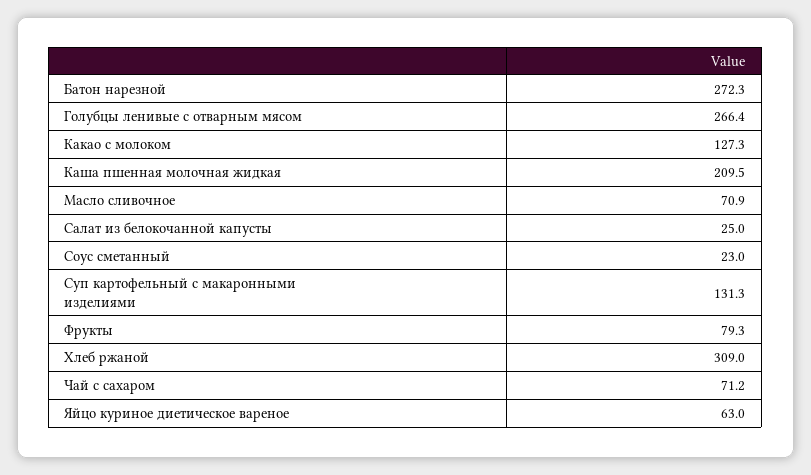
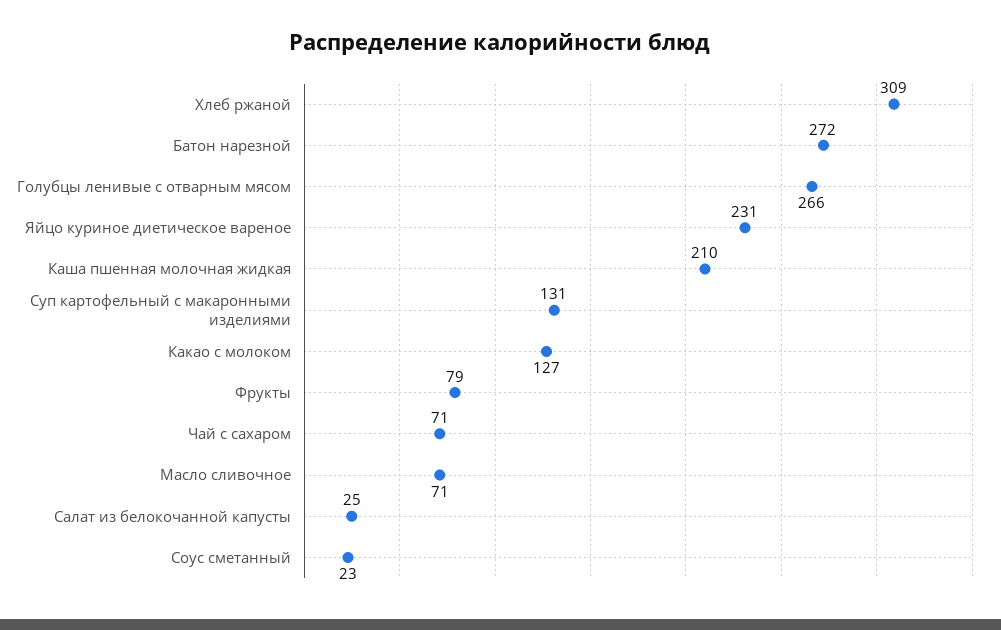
  {
    "Батон нарезной": 272.3,
    "Голубцы ленивые с отварным мясом": 266.4,
    "Какао с молоком": 127.3,
    "Каша пшенная молочная жидкая": 209.5,
    "Масло сливочное": 70.9,
    "Салат из белокочанной капусты": 25,
    "Соус сметанный": 23,
    "Суп картофельный с макаронными изделиями": 131.3,
    "Фрукты": 79.3,
    "Хлеб ржаной": 309,
    "Чай с сахаром": 71.2,
-   "Яйцо куриное диетическое вареное": 63
+   "Яйцо куриное диетическое вареное": 231
  }

